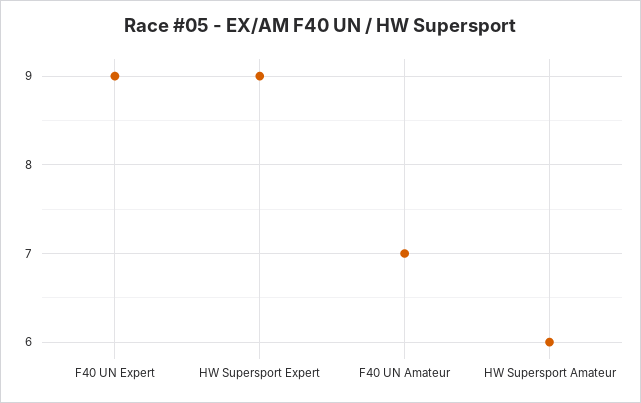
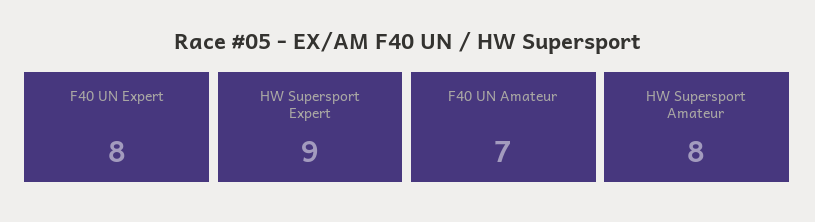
  {
-   "F40 UN Expert": 9,
+   "F40 UN Expert": 8,
    "HW Supersport Expert": 9,
    "F40 UN Amateur": 7,
-   "HW Supersport Amateur": 6
+   "HW Supersport Amateur": 8
  }

